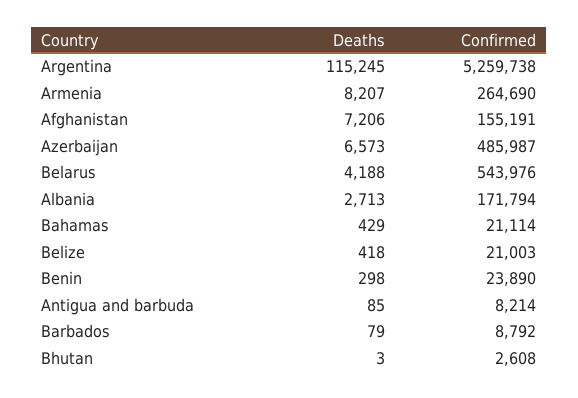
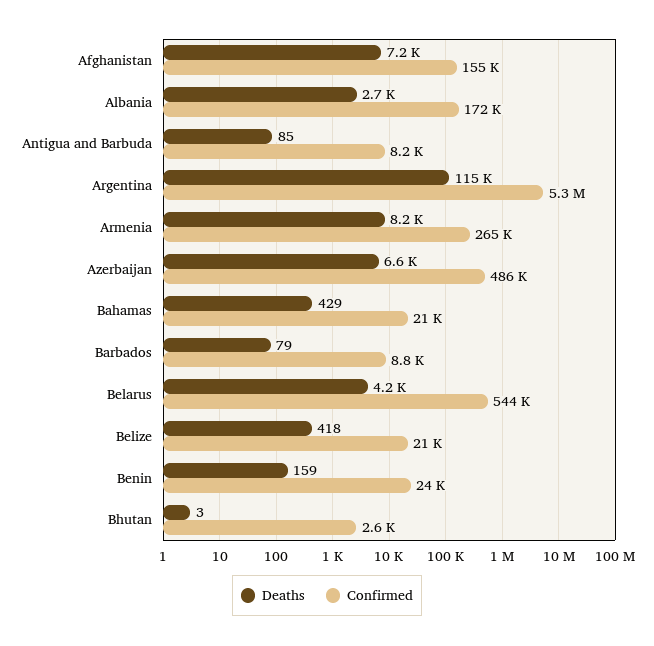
  {
    "Deaths": {
      "Argentina": 115245,
      "Armenia": 8207,
      "Afghanistan": 7206,
      "Azerbaijan": 6573,
      "Belarus": 4188,
      "Albania": 2713,
      "Bahamas": 429,
      "Belize": 418,
-     "Benin": 298,
+     "Benin": 159,
      "Antigua and barbuda": 85,
      "Barbados": 79,
      "Bhutan": 3
    },
    "Confirmed": {
      "Argentina": 5259738,
      "Armenia": 264690,
      "Afghanistan": 155191,
      "Azerbaijan": 485987,
      "Belarus": 543976,
      "Albania": 171794,
      "Bahamas": 21114,
      "Belize": 21003,
      "Benin": 23890,
      "Antigua and barbuda": 8214,
      "Barbados": 8792,
      "Bhutan": 2608
    }
  }

